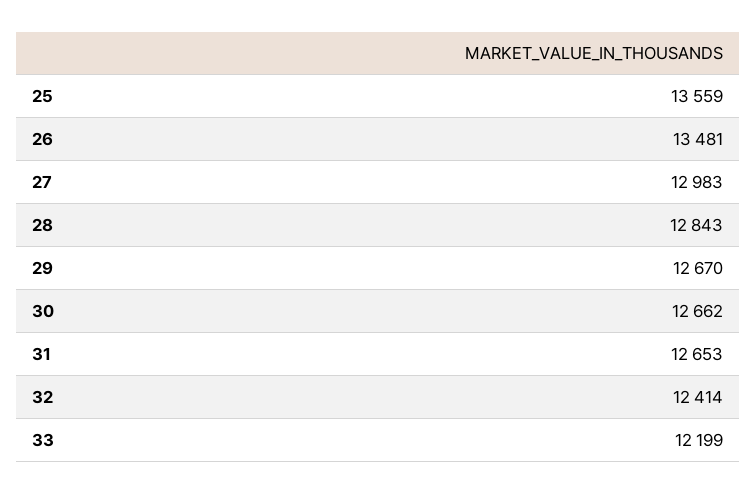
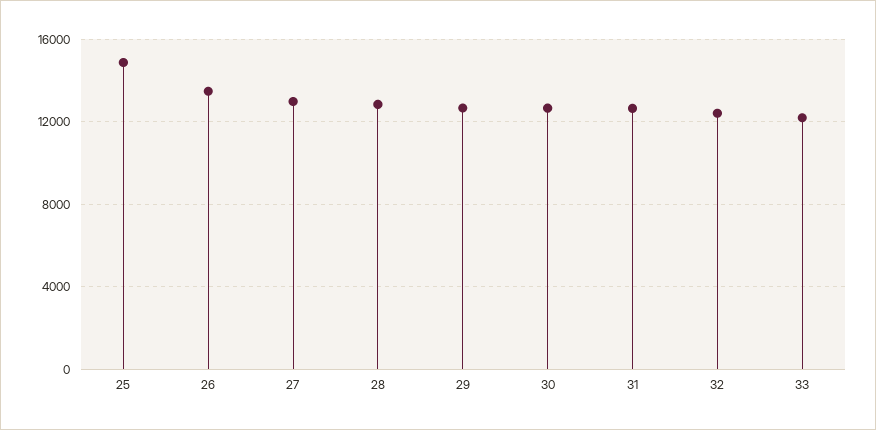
  {
-   "25": 13559,
+   "25": 15000,
    "26": 13481,
    "27": 12983,
    "28": 12843,
    "29": 12670,
    "30": 12662,
    "31": 12653,
    "32": 12414,
    "33": 12199
  }

